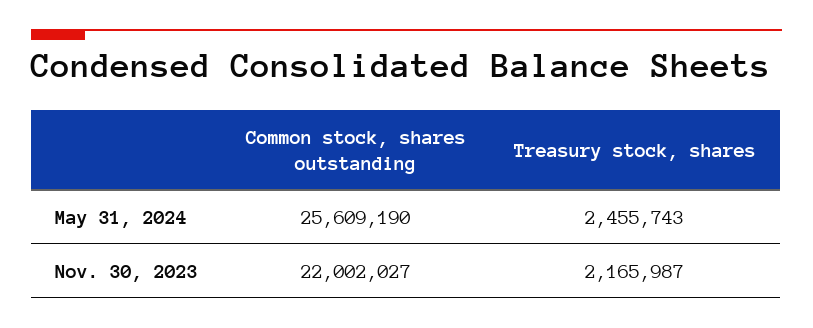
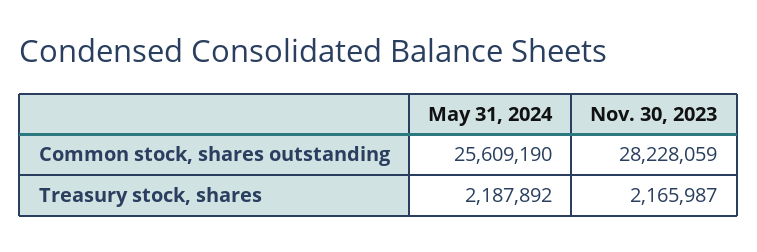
  {
    "Common stock, shares outstanding": {
      "May 31, 2024": 25609190,
-     "Nov. 30, 2023": 22002027
+     "Nov. 30, 2023": 28228059
    },
    "Treasury stock, shares": {
-     "May 31, 2024": 2455743,
+     "May 31, 2024": 2187892,
      "Nov. 30, 2023": 2165987
    }
  }

